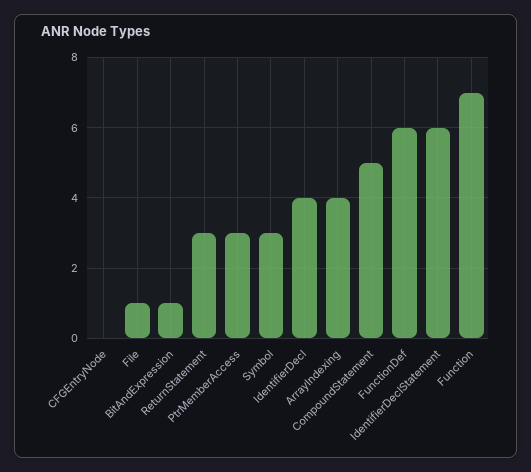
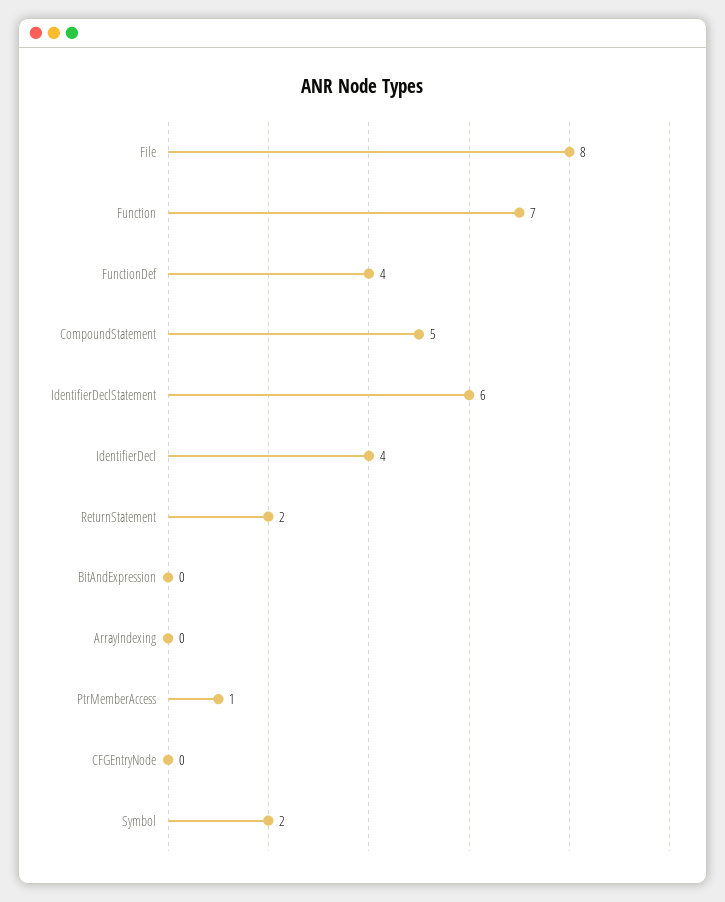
  {
    "CFGEntryNode": 0,
-   "File": 1,
+   "File": 8,
-   "BitAndExpression": 1,
+   "BitAndExpression": 0,
-   "ReturnStatement": 3,
+   "ReturnStatement": 2,
-   "PtrMemberAccess": 3,
+   "PtrMemberAccess": 1,
-   "Symbol": 3,
+   "Symbol": 2,
    "IdentifierDecl": 4,
-   "ArrayIndexing": 4,
+   "ArrayIndexing": 0,
    "CompoundStatement": 5,
-   "FunctionDef": 6,
+   "FunctionDef": 4,
    "IdentifierDeclStatement": 6,
    "Function": 7
  }

